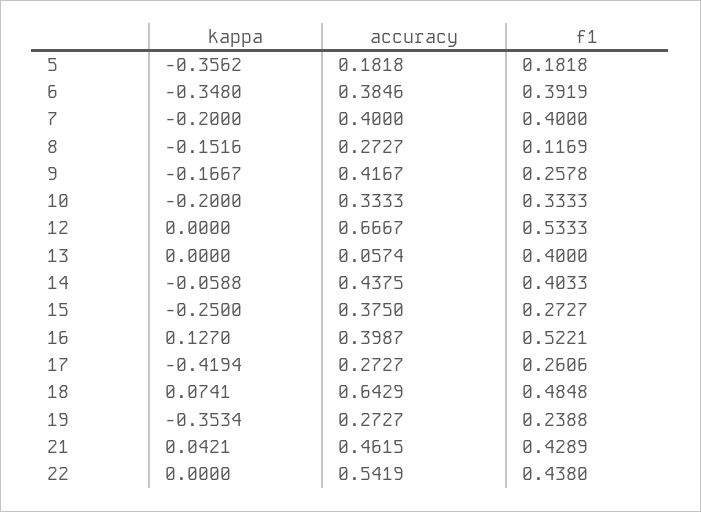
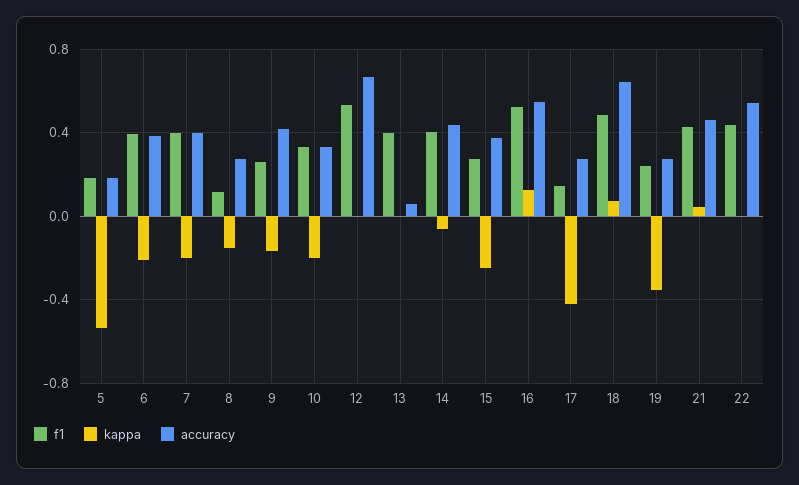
  {
    "kappa": {
-     "5": -0.3562,
+     "5": -0.55,
-     "6": -0.348,
+     "6": -0.2,
      "7": -0.2,
      "8": -0.1516,
      "9": -0.1667,
      "10": -0.2,
      "12": 0,
      "13": 0,
      "14": -0.0588,
      "15": -0.25,
      "16": 0.127,
      "17": -0.4194,
      "18": 0.0741,
      "19": -0.3534,
      "21": 0.0421,
      "22": 0
    },
    "accuracy": {
      "5": 0.1818,
      "6": 0.3846,
      "7": 0.4,
      "8": 0.2727,
      "9": 0.4167,
      "10": 0.3333,
      "12": 0.6667,
      "13": 0.0574,
      "14": 0.4375,
      "15": 0.375,
-     "16": 0.3987,
+     "16": 0.55,
      "17": 0.2727,
      "18": 0.6429,
      "19": 0.2727,
      "21": 0.4615,
      "22": 0.5419
    },
    "f1": {
      "5": 0.1818,
      "6": 0.3919,
      "7": 0.4,
      "8": 0.1169,
      "9": 0.2578,
      "10": 0.3333,
      "12": 0.5333,
      "13": 0.4,
      "14": 0.4033,
      "15": 0.2727,
      "16": 0.5221,
-     "17": 0.2606,
+     "17": 0.15,
      "18": 0.4848,
      "19": 0.2388,
      "21": 0.4289,
      "22": 0.438
    }
  }

